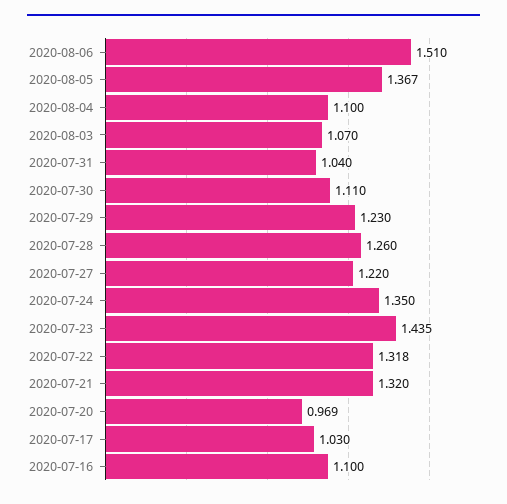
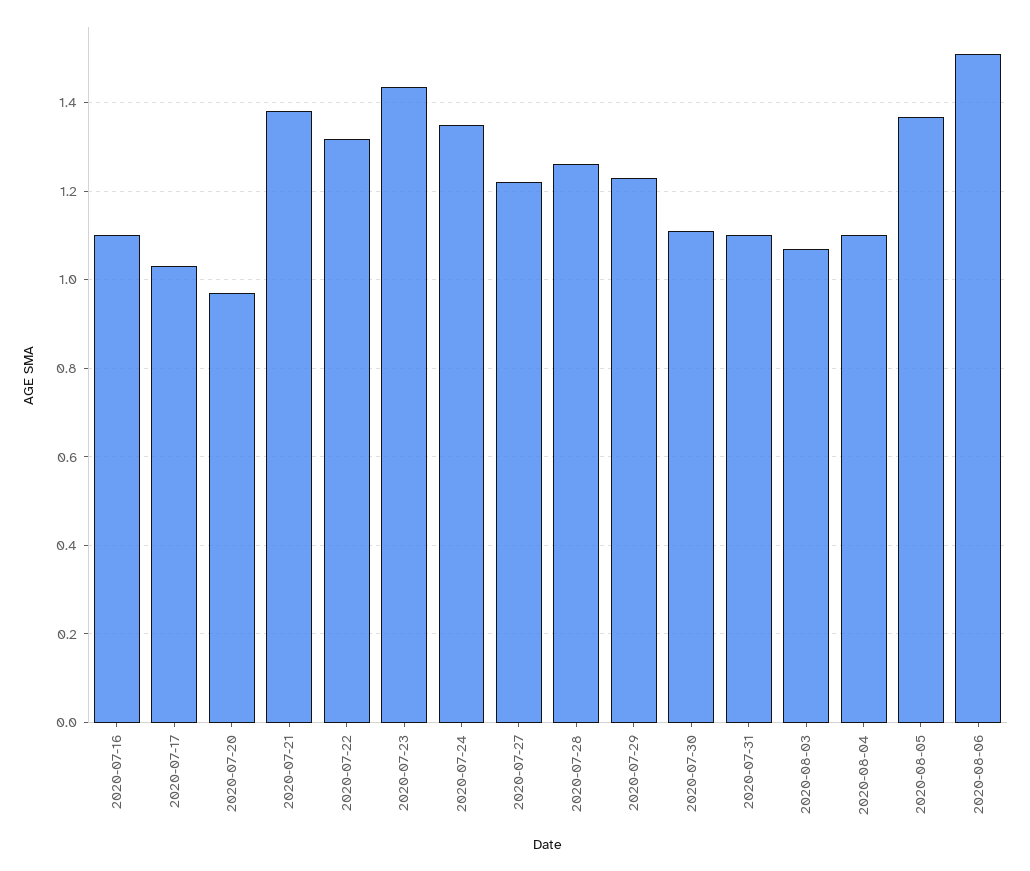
  {
    "2020-08-06": 1.51,
    "2020-08-05": 1.367,
    "2020-08-04": 1.1,
    "2020-08-03": 1.07,
-   "2020-07-31": 1.04,
+   "2020-07-31": 1.1,
    "2020-07-30": 1.11,
    "2020-07-29": 1.23,
    "2020-07-28": 1.26,
    "2020-07-27": 1.22,
    "2020-07-24": 1.35,
    "2020-07-23": 1.435,
    "2020-07-22": 1.318,
-   "2020-07-21": 1.32,
+   "2020-07-21": 1.38,
    "2020-07-20": 0.969,
    "2020-07-17": 1.03,
    "2020-07-16": 1.1
  }

